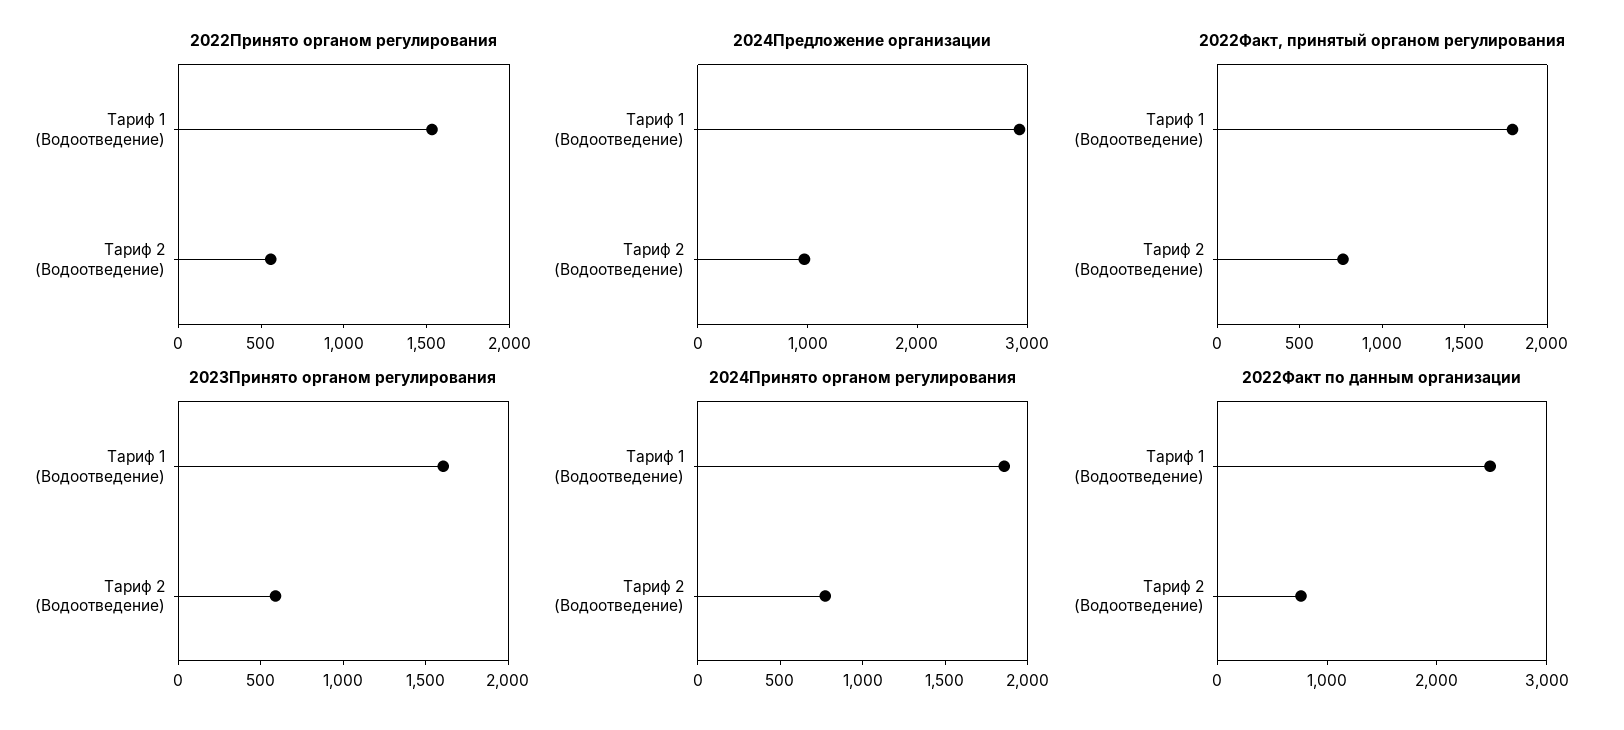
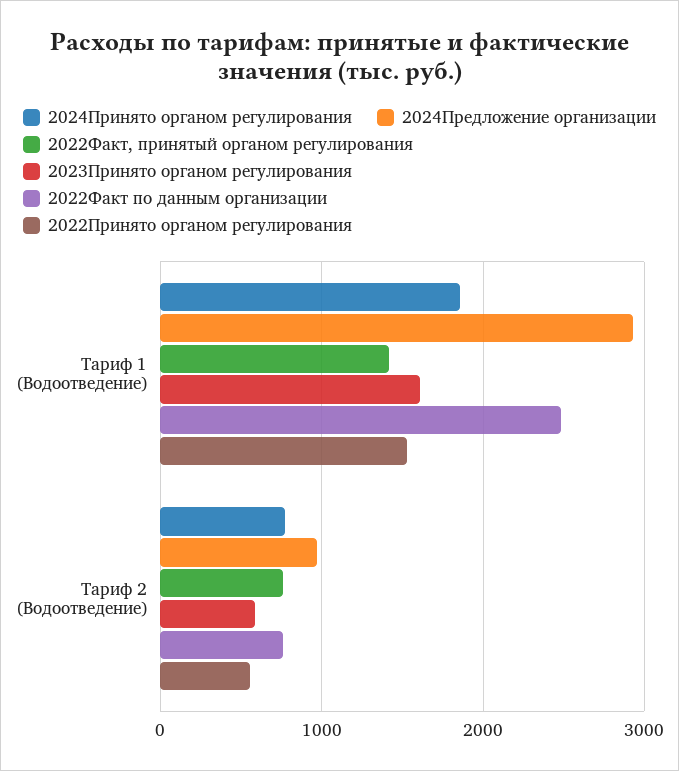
  {
    "2022Принято органом регулирования": {
      "Тариф 1 (Водоотведение)": 1500,
      "Тариф 2 (Водоотведение)": 600
    },
    "2024Предложение организации": {
      "Тариф 1 (Водоотведение)": 2900,
      "Тариф 2 (Водоотведение)": 1000
    },
    "2022Факт, принятый органом регулирования": {
-     "Тариф 1 (Водоотведение)": 1800,
+     "Тариф 1 (Водоотведение)": 1400,
      "Тариф 2 (Водоотведение)": 800
    },
    "2023Принято органом регулирования": {
      "Тариф 1 (Водоотведение)": 1600,
      "Тариф 2 (Водоотведение)": 600
    },
    "2024Принято органом регулирования": {
      "Тариф 1 (Водоотведение)": 1900,
      "Тариф 2 (Водоотведение)": 800
    },
    "2022Факт по данным организации": {
      "Тариф 1 (Водоотведение)": 2500,
      "Тариф 2 (Водоотведение)": 800
    }
  }

